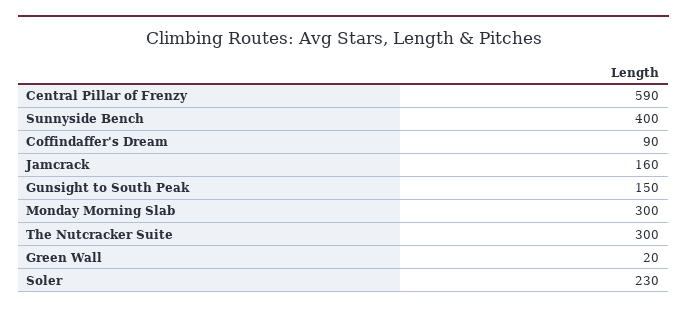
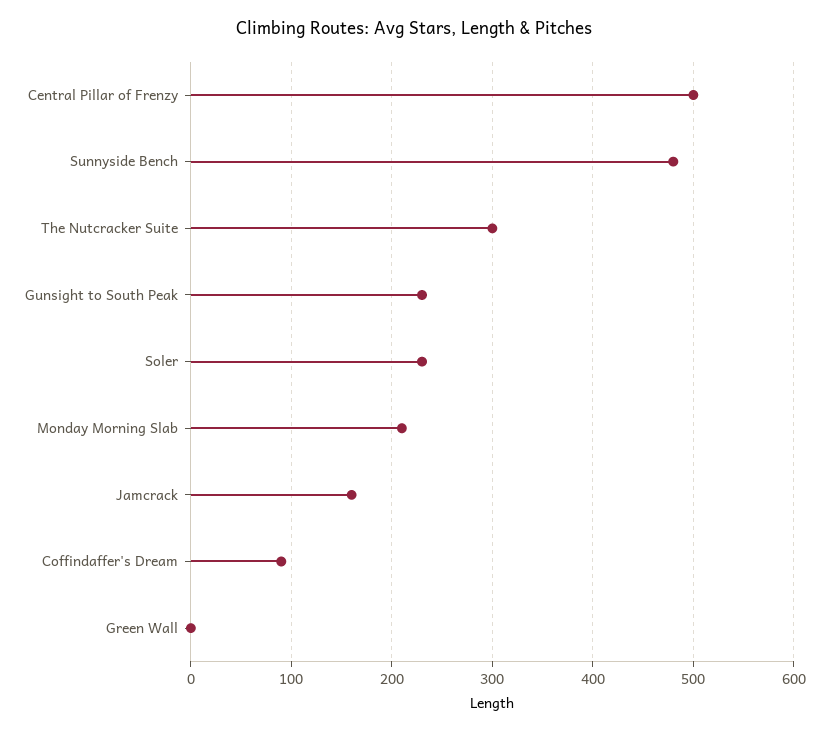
  {
-   "Central Pillar of Frenzy": 590,
+   "Central Pillar of Frenzy": 500,
-   "Sunnyside Bench": 400,
+   "Sunnyside Bench": 480,
    "Coffindaffer's Dream": 90,
    "Jamcrack": 160,
-   "Gunsight to South Peak": 150,
+   "Gunsight to South Peak": 230,
-   "Monday Morning Slab": 300,
+   "Monday Morning Slab": 210,
    "The Nutcracker Suite": 300,
-   "Green Wall": 20,
+   "Green Wall": 0,
    "Soler": 230
  }

